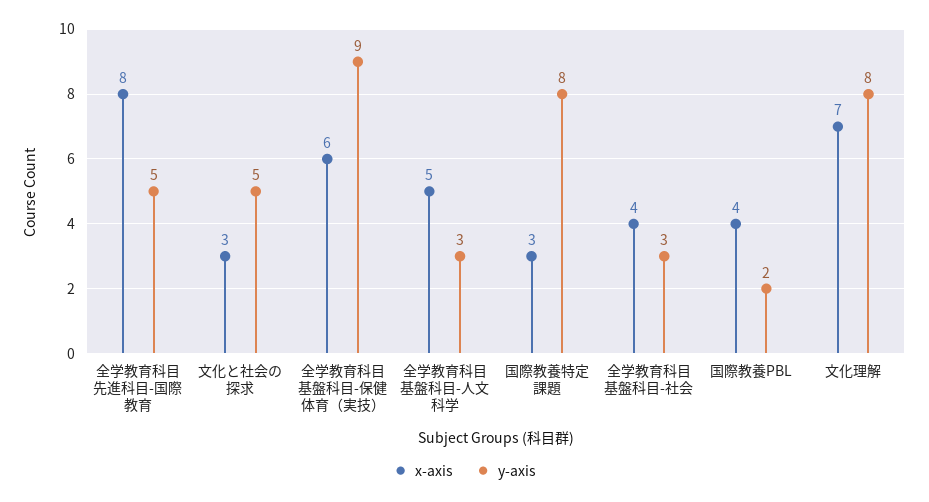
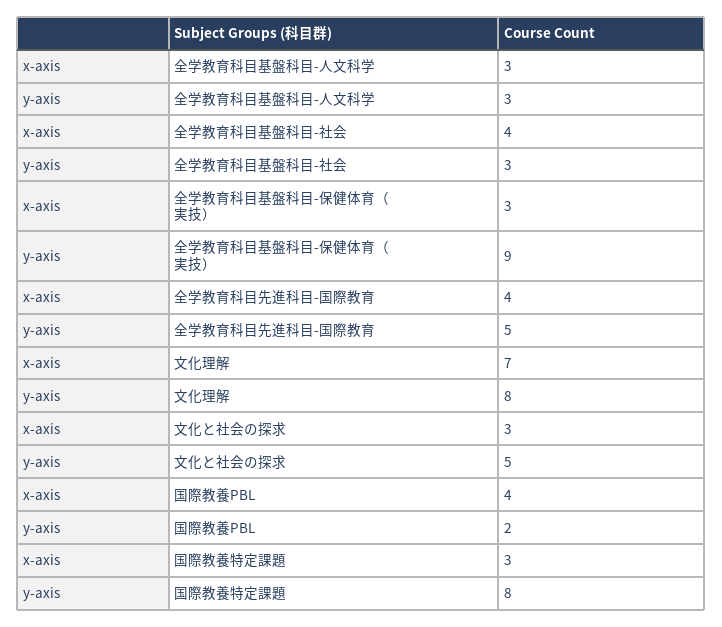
  {
    "x-axis": {
-     "全学教育科目先進科目-国際教育": 8,
+     "全学教育科目先進科目-国際教育": 4,
      "文化と社会の探求": 3,
-     "全学教育科目基盤科目-保健体育（実技）": 6,
+     "全学教育科目基盤科目-保健体育（実技）": 3,
-     "全学教育科目基盤科目-人文科学": 5,
+     "全学教育科目基盤科目-人文科学": 3,
      "国際教養特定課題": 3,
      "全学教育科目基盤科目-社会": 4,
      "国際教養PBL": 4,
      "文化理解": 7
    },
    "y-axis": {
      "全学教育科目先進科目-国際教育": 5,
      "文化と社会の探求": 5,
      "全学教育科目基盤科目-保健体育（実技）": 9,
      "全学教育科目基盤科目-人文科学": 3,
      "国際教養特定課題": 8,
      "全学教育科目基盤科目-社会": 3,
      "国際教養PBL": 2,
      "文化理解": 8
    }
  }

